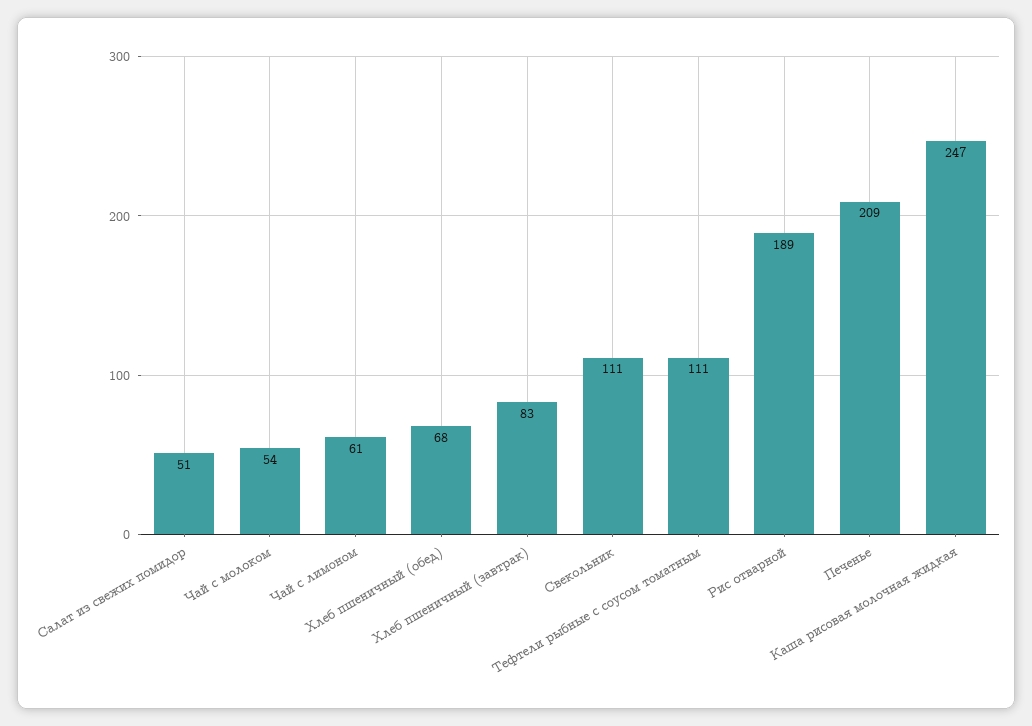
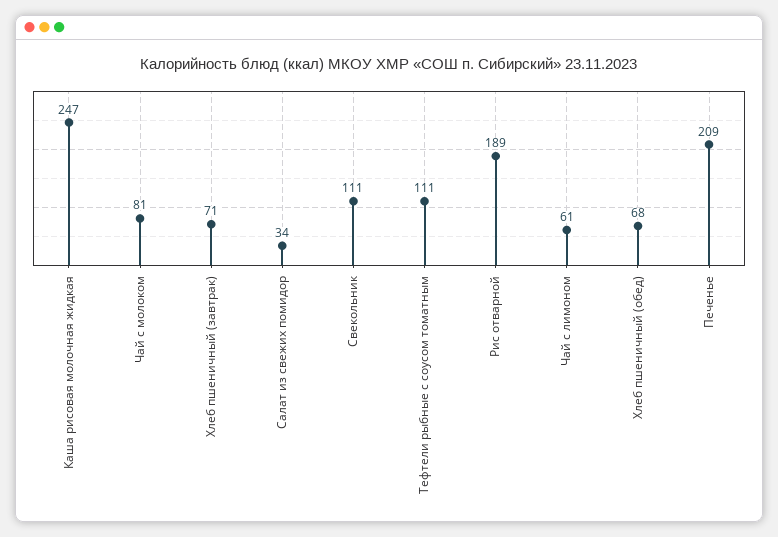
  {
-   "Салат из свежих помидор": 51,
+   "Салат из свежих помидор": 34,
-   "Чай с молоком": 54,
+   "Чай с молоком": 81,
    "Чай с лимоном": 61,
    "Хлеб пшеничный (обед)": 68,
-   "Хлеб пшеничный (завтрак)": 83,
+   "Хлеб пшеничный (завтрак)": 71,
    "Свекольник": 111,
    "Тефтели рыбные с соусом томатным": 111,
    "Рис отварной": 189,
    "Печенье": 209,
    "Каша рисовая молочная жидкая": 247
  }

